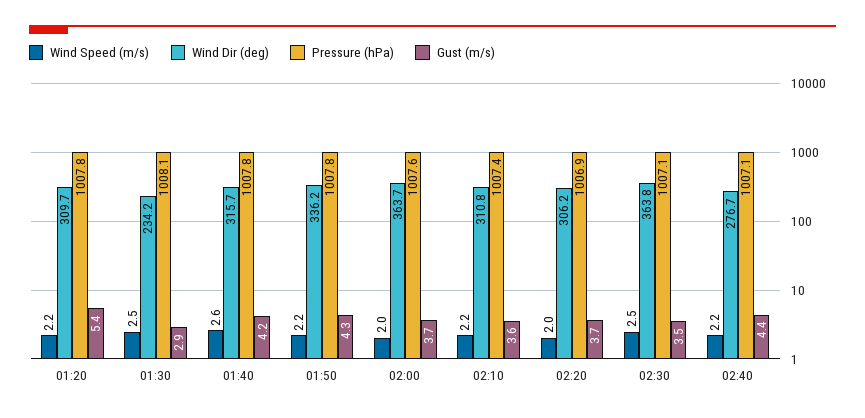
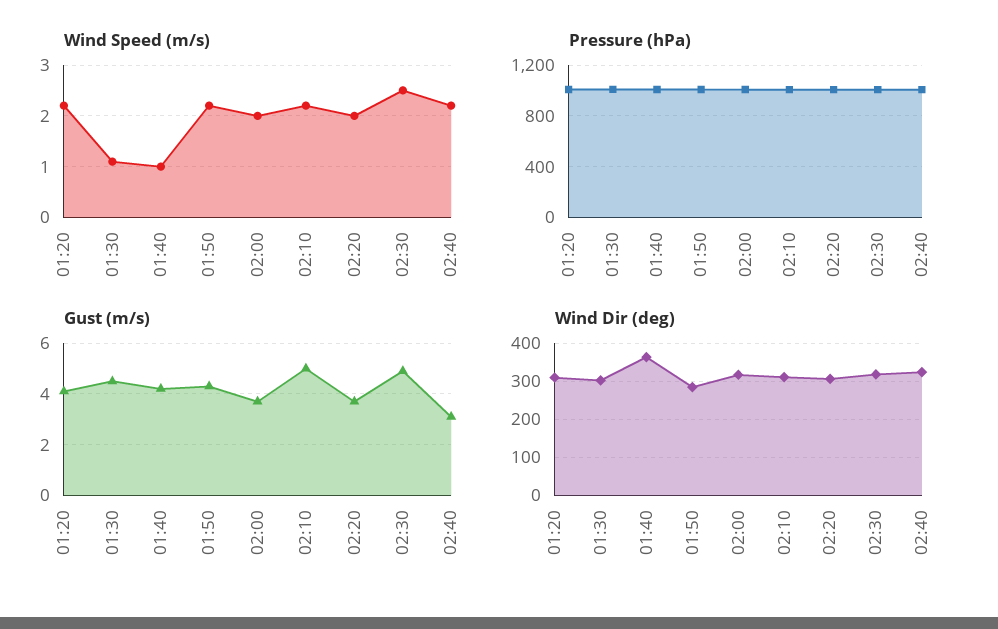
  {
    "Wind Speed (m/s)": {
      "01:20": 2.2,
-     "01:30": 2.5,
+     "01:30": 1,
-     "01:40": 2.6,
+     "01:40": 1,
      "01:50": 2.2,
      "02:00": 2,
      "02:10": 2.2,
      "02:20": 2,
      "02:30": 2.5,
      "02:40": 2.2
    },
    "Wind Dir (deg)": {
      "01:20": 309.7,
-     "01:30": 234.2,
+     "01:30": 300,
-     "01:40": 315.7,
+     "01:40": 360,
-     "01:50": 336.2,
+     "01:50": 280,
-     "02:00": 363.7,
+     "02:00": 320,
      "02:10": 310.8,
      "02:20": 306.2,
-     "02:30": 363.8,
+     "02:30": 320,
-     "02:40": 276.7
+     "02:40": 320
    },
    "Pressure (hPa)": {
      "01:20": 1007.8,
      "01:30": 1008.1,
      "01:40": 1007.8,
      "01:50": 1007.8,
      "02:00": 1007.6,
      "02:10": 1007.4,
      "02:20": 1006.9,
      "02:30": 1007.1,
      "02:40": 1007.1
    },
    "Gust (m/s)": {
-     "01:20": 5.4,
+     "01:20": 4,
-     "01:30": 2.9,
+     "01:30": 4.5,
      "01:40": 4.2,
      "01:50": 4.3,
      "02:00": 3.7,
-     "02:10": 3.6,
+     "02:10": 5,
      "02:20": 3.7,
-     "02:30": 3.5,
+     "02:30": 5,
-     "02:40": 4.4
+     "02:40": 3
    }
  }

